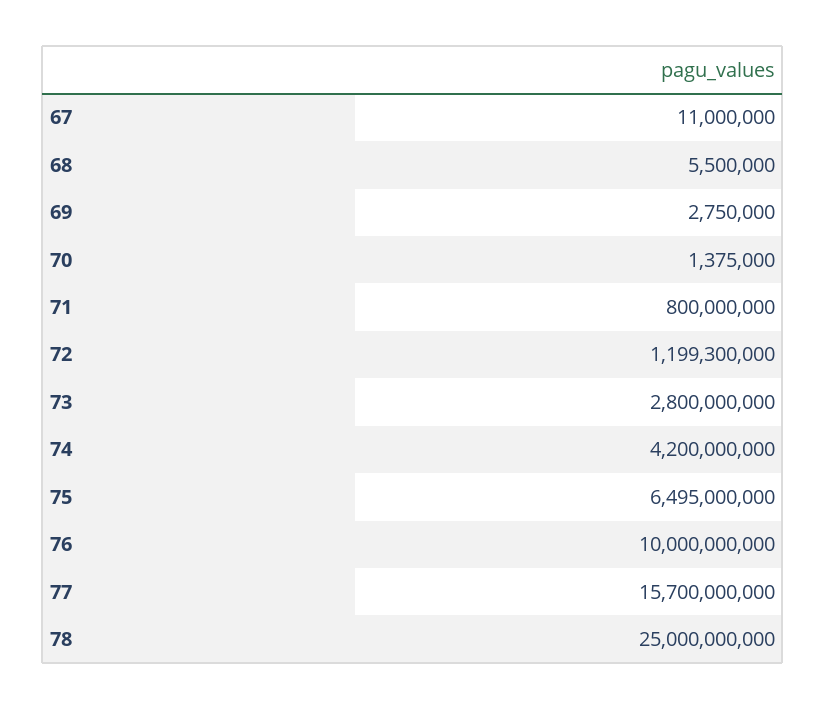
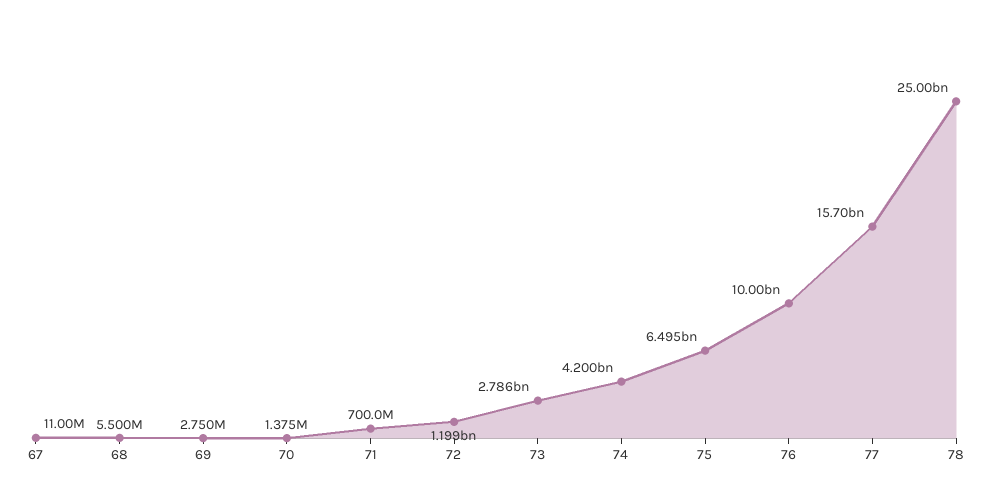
  {
    "67": 11000000,
    "68": 5500000,
    "69": 2750000,
    "70": 1375000,
-   "71": 800000000,
+   "71": 700000000,
    "72": 1199300000,
-   "73": 2800000000,
+   "73": 2786000000,
    "74": 4200000000,
    "75": 6495000000,
    "76": 10000000000,
    "77": 15700000000,
    "78": 25000000000
  }

